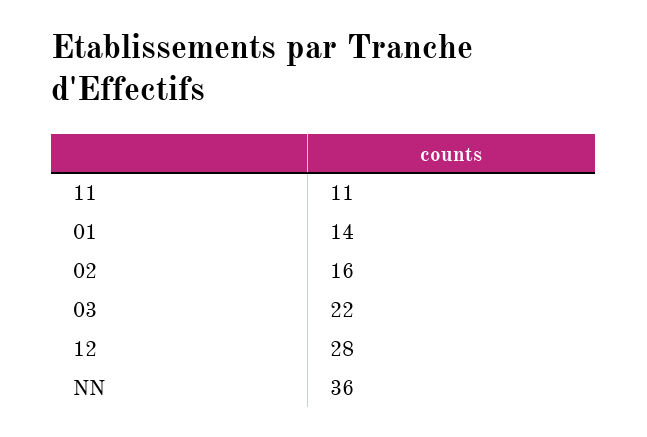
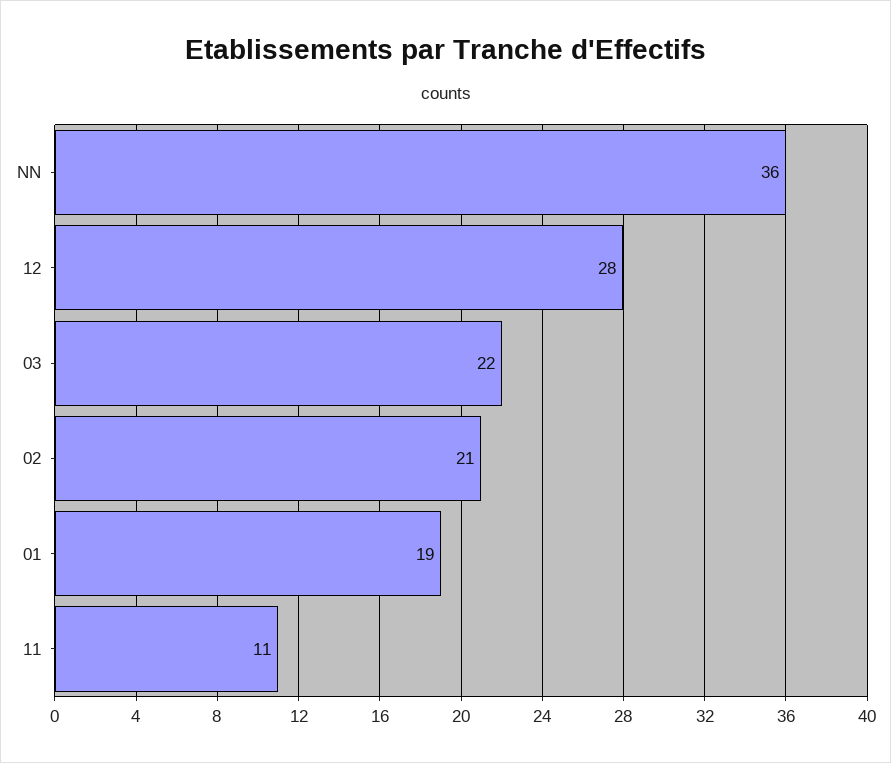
  {
    "11": 11,
-   "01": 14,
+   "01": 19,
-   "02": 16,
+   "02": 21,
    "03": 22,
    "12": 28,
    "NN": 36
  }

